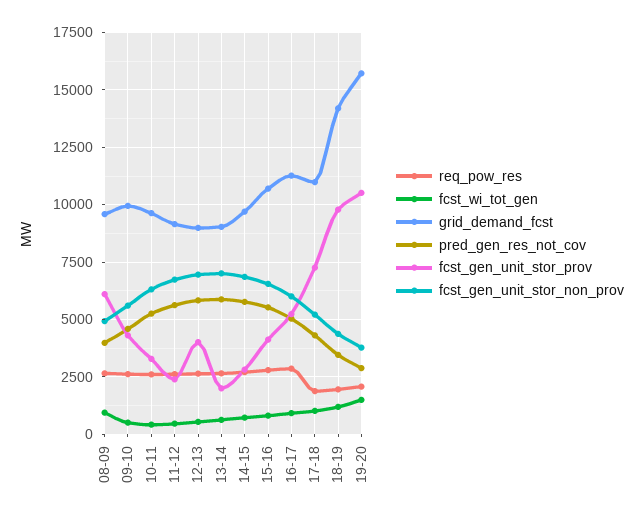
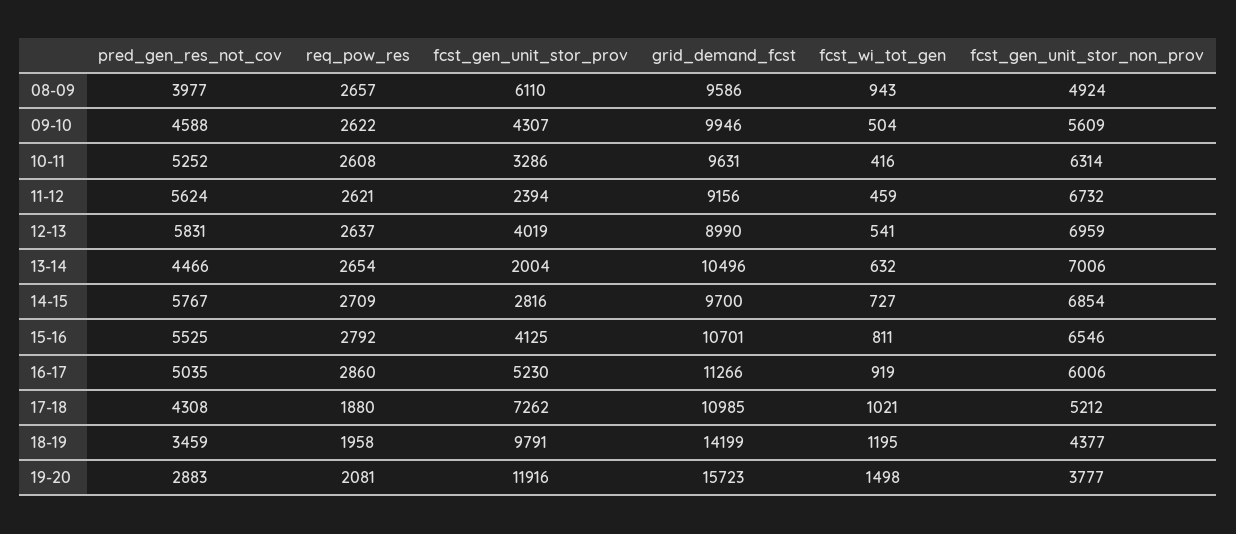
  {
    "req_pow_res": {
      "08-09": 2657,
      "09-10": 2622,
      "10-11": 2608,
      "11-12": 2621,
      "12-13": 2637,
      "13-14": 2654,
      "14-15": 2709,
      "15-16": 2792,
      "16-17": 2860,
      "17-18": 1880,
      "18-19": 1958,
      "19-20": 2081
    },
    "fcst_wi_tot_gen": {
      "08-09": 943,
      "09-10": 504,
      "10-11": 416,
      "11-12": 459,
      "12-13": 541,
      "13-14": 632,
      "14-15": 727,
      "15-16": 811,
      "16-17": 919,
      "17-18": 1021,
      "18-19": 1195,
      "19-20": 1498
    },
    "grid_demand_fcst": {
      "08-09": 9586,
      "09-10": 9946,
      "10-11": 9631,
      "11-12": 9156,
      "12-13": 8990,
-     "13-14": 9000,
+     "13-14": 10496,
      "14-15": 9700,
      "15-16": 10701,
      "16-17": 11266,
      "17-18": 10985,
      "18-19": 14199,
      "19-20": 15723
    },
    "pred_gen_res_not_cov": {
      "08-09": 3977,
      "09-10": 4588,
      "10-11": 5252,
      "11-12": 5624,
      "12-13": 5831,
-     "13-14": 6000,
+     "13-14": 4466,
      "14-15": 5767,
      "15-16": 5525,
      "16-17": 5035,
      "17-18": 4308,
      "18-19": 3459,
      "19-20": 2883
    },
    "fcst_gen_unit_stor_prov": {
      "08-09": 6110,
      "09-10": 4307,
      "10-11": 3286,
      "11-12": 2394,
      "12-13": 4019,
      "13-14": 2004,
      "14-15": 2816,
      "15-16": 4125,
      "16-17": 5230,
      "17-18": 7262,
      "18-19": 9791,
-     "19-20": 10500
+     "19-20": 11916
    },
    "fcst_gen_unit_stor_non_prov": {
      "08-09": 4924,
      "09-10": 5609,
      "10-11": 6314,
      "11-12": 6732,
      "12-13": 6959,
      "13-14": 7006,
      "14-15": 6854,
      "15-16": 6546,
      "16-17": 6006,
      "17-18": 5212,
      "18-19": 4377,
      "19-20": 3777
    }
  }

